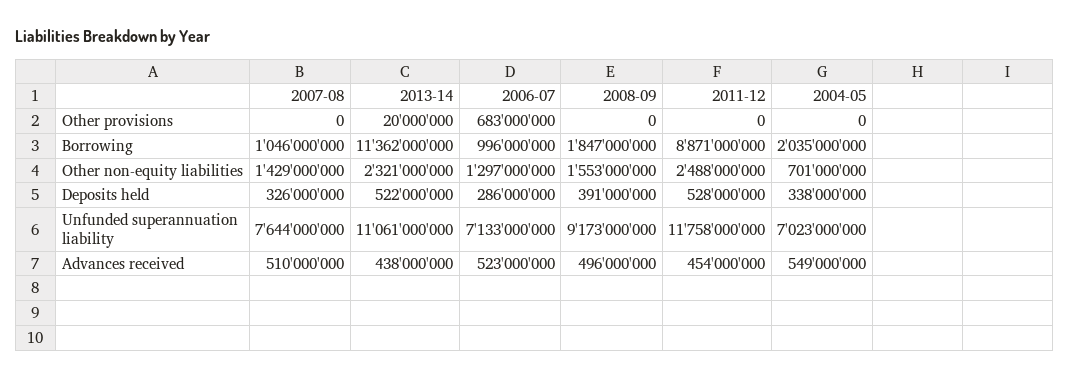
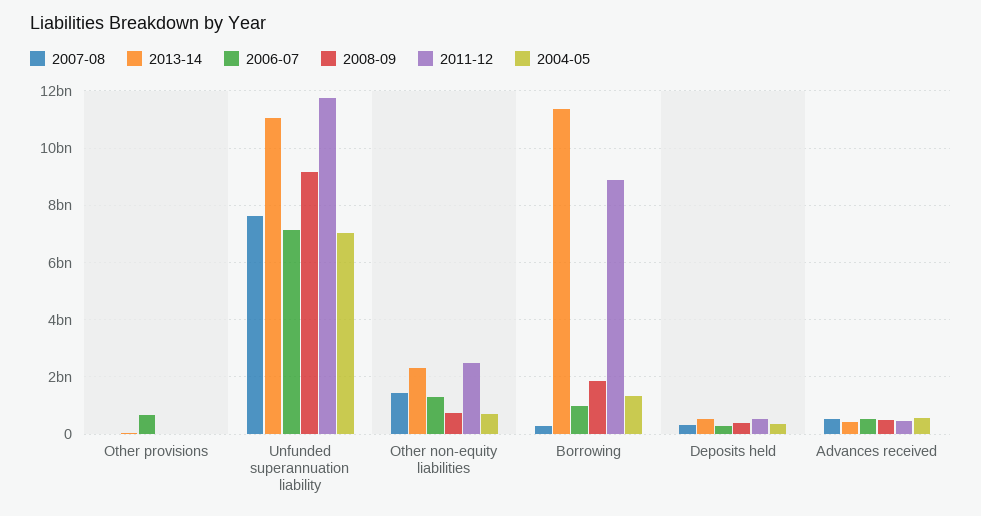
  {
    "2007-08": {
      "Other provisions": 0,
-     "Borrowing": 1046000000,
+     "Borrowing": 250000000,
      "Other non-equity liabilities": 1429000000,
      "Deposits held": 326000000,
      "Unfunded superannuation liability": 7644000000,
      "Advances received": 510000000
    },
    "2013-14": {
      "Other provisions": 20000000,
      "Borrowing": 11362000000,
      "Other non-equity liabilities": 2321000000,
      "Deposits held": 522000000,
      "Unfunded superannuation liability": 11061000000,
      "Advances received": 438000000
    },
    "2006-07": {
      "Other provisions": 683000000,
      "Borrowing": 996000000,
      "Other non-equity liabilities": 1297000000,
      "Deposits held": 286000000,
      "Unfunded superannuation liability": 7133000000,
      "Advances received": 523000000
    },
    "2008-09": {
      "Other provisions": 0,
      "Borrowing": 1847000000,
-     "Other non-equity liabilities": 1553000000,
+     "Other non-equity liabilities": 750000000,
      "Deposits held": 391000000,
      "Unfunded superannuation liability": 9173000000,
      "Advances received": 496000000
    },
    "2011-12": {
      "Other provisions": 0,
      "Borrowing": 8871000000,
      "Other non-equity liabilities": 2488000000,
      "Deposits held": 528000000,
      "Unfunded superannuation liability": 11758000000,
      "Advances received": 454000000
    },
    "2004-05": {
      "Other provisions": 0,
-     "Borrowing": 2035000000,
+     "Borrowing": 1250000000,
      "Other non-equity liabilities": 701000000,
      "Deposits held": 338000000,
      "Unfunded superannuation liability": 7023000000,
      "Advances received": 549000000
    }
  }

